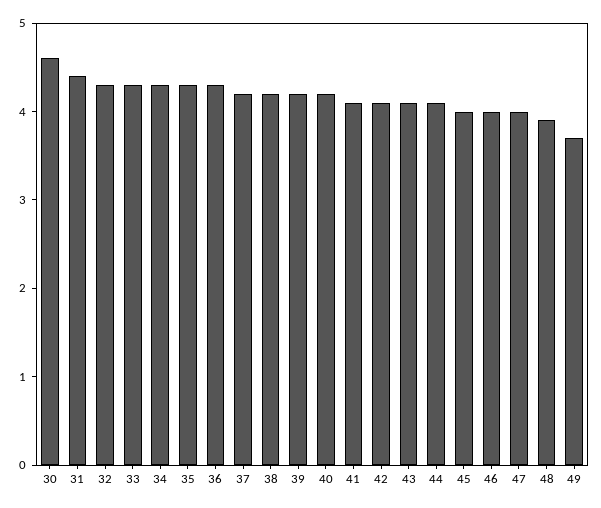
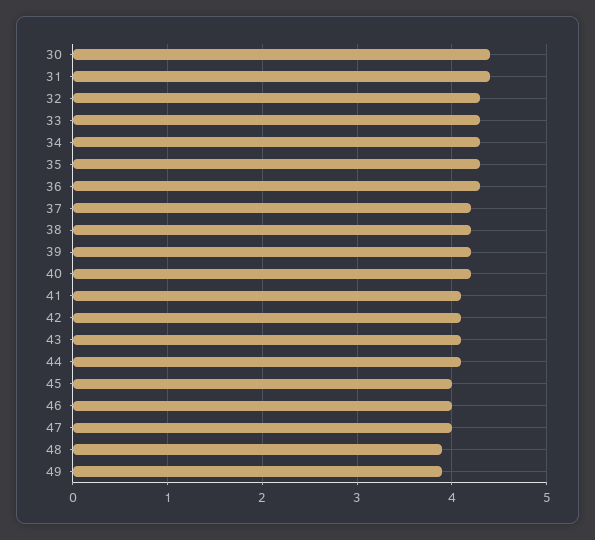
  {
-   "30": 4.6,
+   "30": 4.4,
    "31": 4.4,
    "32": 4.3,
    "33": 4.3,
    "34": 4.3,
    "35": 4.3,
    "36": 4.3,
    "37": 4.2,
    "38": 4.2,
    "39": 4.2,
    "40": 4.2,
    "41": 4.1,
    "42": 4.1,
    "43": 4.1,
    "44": 4.1,
    "45": 4,
    "46": 4,
    "47": 4,
    "48": 3.9,
-   "49": 3.7
+   "49": 3.9
  }

